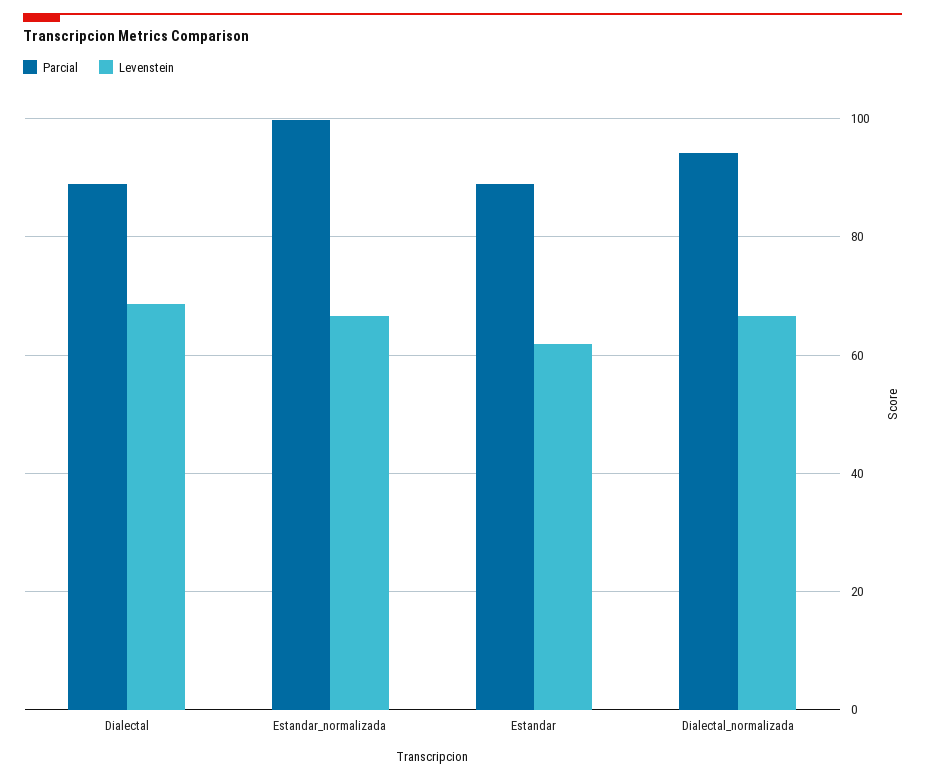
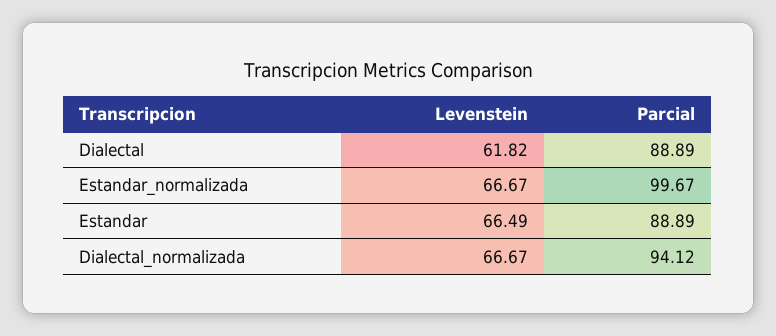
  {
    "Parcial": {
      "Dialectal": 88.89,
      "Estandar_normalizada": 99.67,
      "Estandar": 88.89,
      "Dialectal_normalizada": 94.12
    },
    "Levenstein": {
-     "Dialectal": 68,
+     "Dialectal": 61.82,
      "Estandar_normalizada": 66.67,
-     "Estandar": 62,
+     "Estandar": 66.49,
      "Dialectal_normalizada": 66.67
    }
  }

